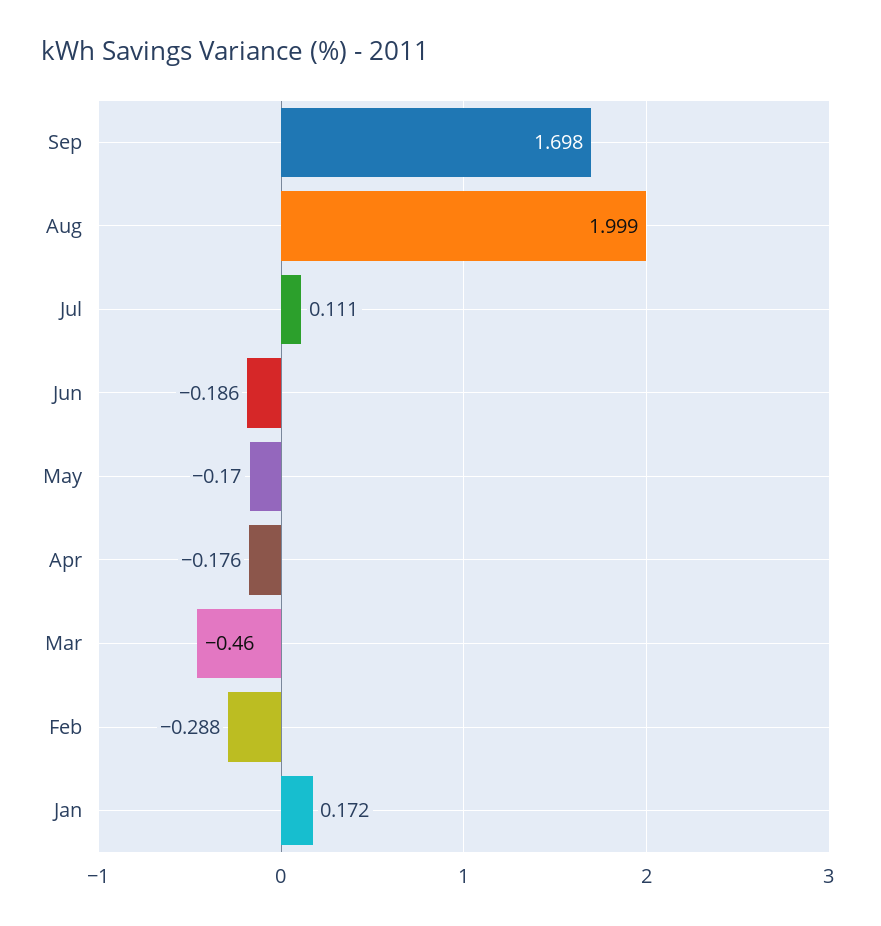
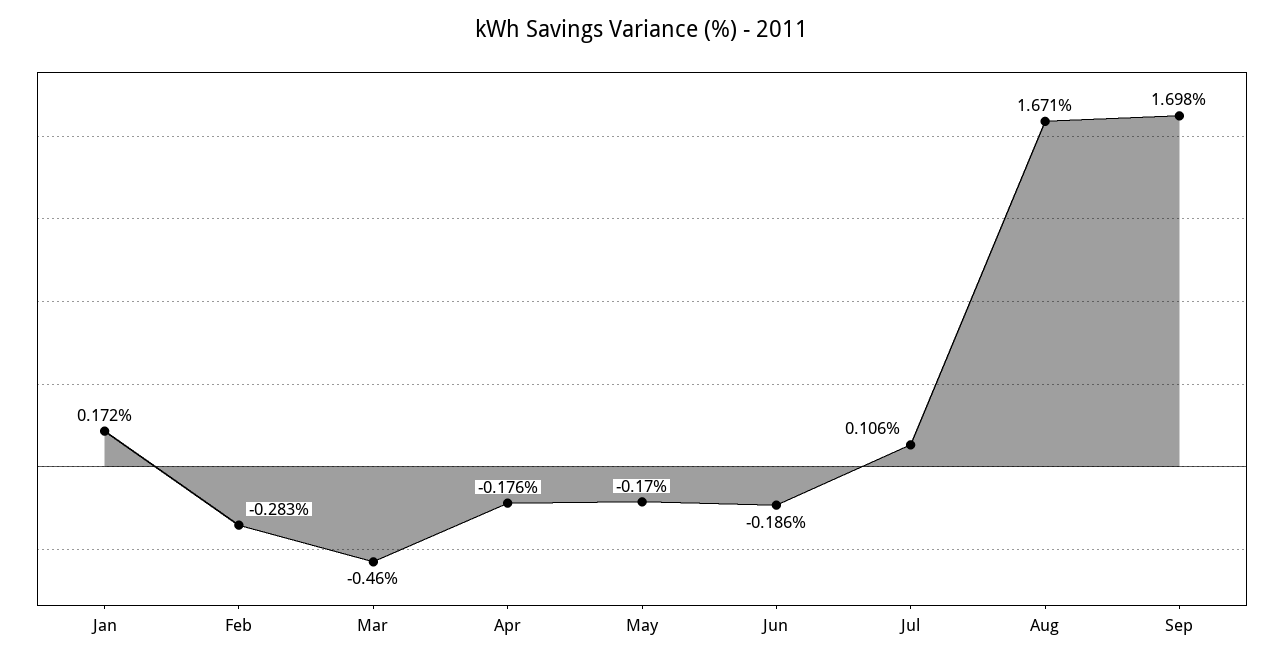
  {
    "Sep": 1.698,
-   "Aug": 1.999,
+   "Aug": 1.671,
-   "Jul": 0.111,
+   "Jul": 0.106,
    "Jun": -0.186,
    "May": -0.17,
    "Apr": -0.176,
    "Mar": -0.46,
-   "Feb": -0.288,
+   "Feb": -0.283,
    "Jan": 0.172
  }

